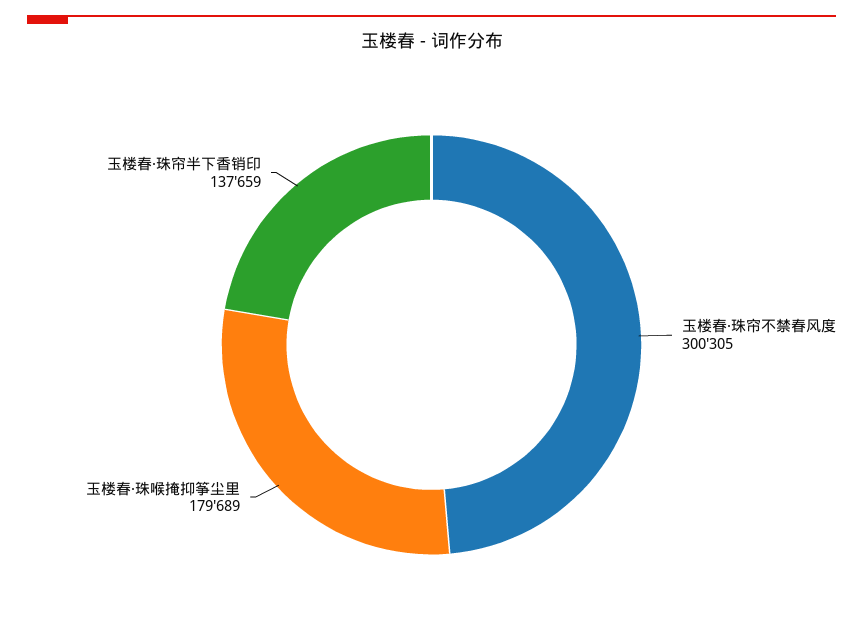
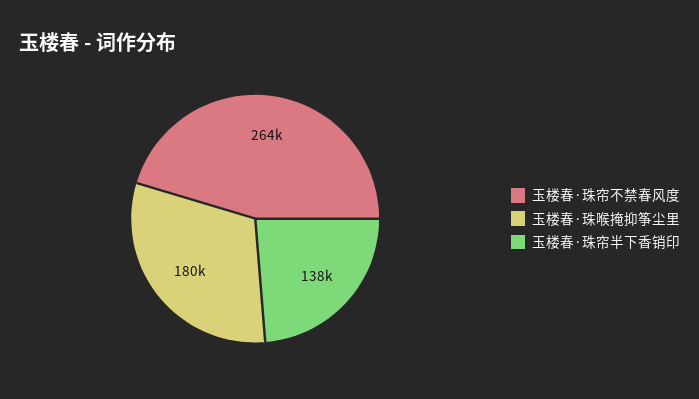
  {
-   "玉楼春·珠帘不禁春风度": 300305,
+   "玉楼春·珠帘不禁春风度": 264000,
    "玉楼春·珠喉掩抑筝尘里": 179689,
    "玉楼春·珠帘半下香销印": 137659
  }

